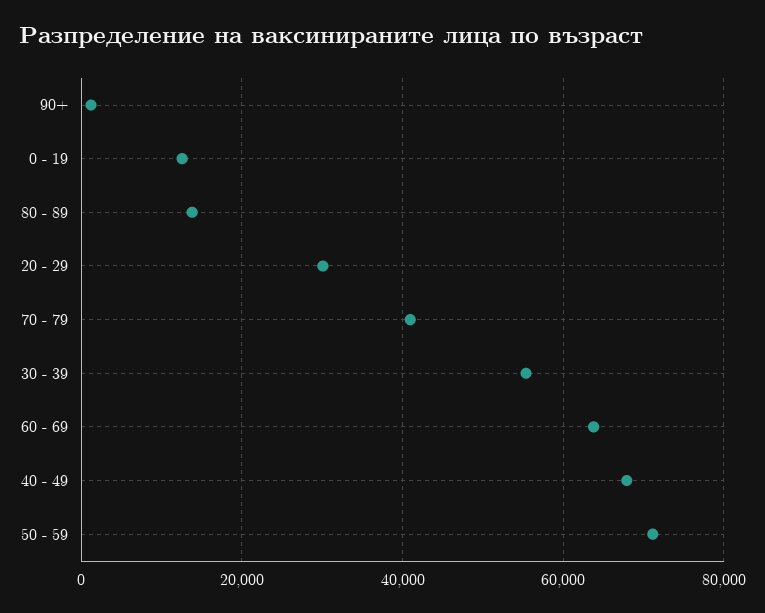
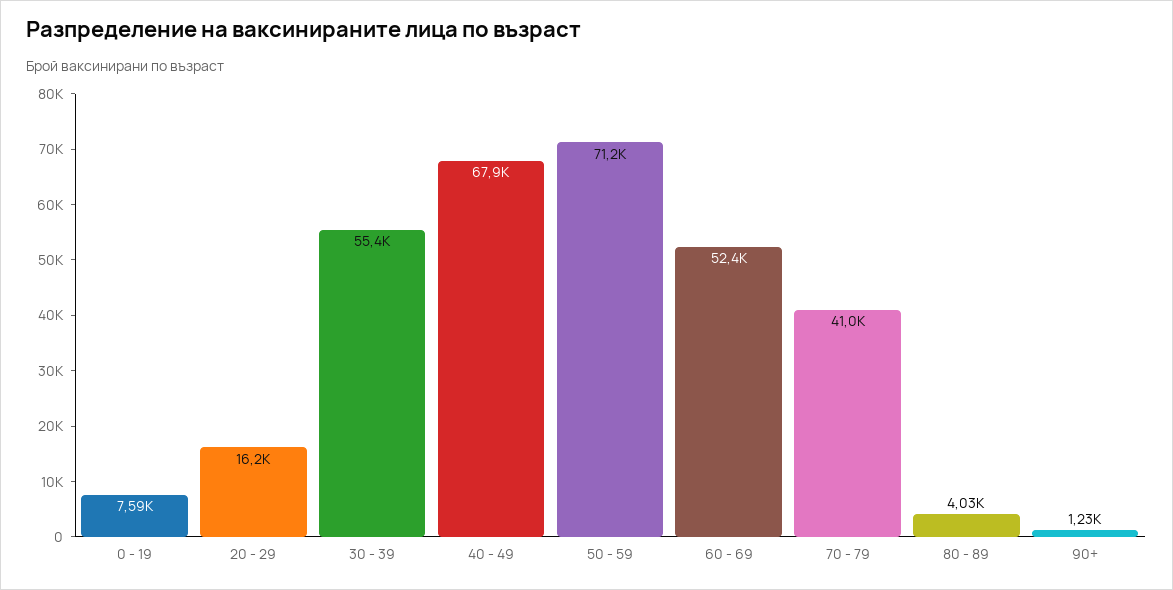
  {
    "90+": 1230,
-   "0 - 19": 12000,
+   "0 - 19": 7590,
-   "80 - 89": 14000,
+   "80 - 89": 4030,
-   "20 - 29": 30000,
+   "20 - 29": 16200,
    "70 - 79": 41000,
    "30 - 39": 55400,
-   "60 - 69": 64000,
+   "60 - 69": 52400,
    "40 - 49": 67900,
    "50 - 59": 71200
  }

